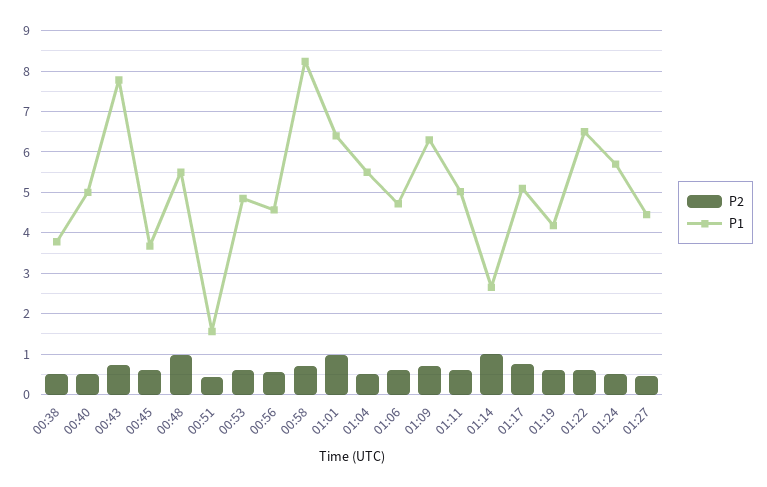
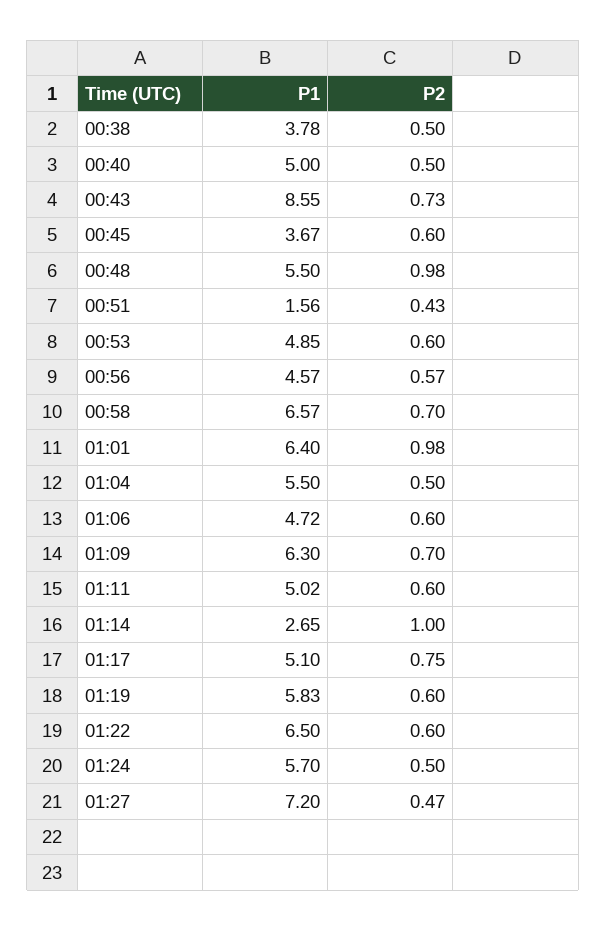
  {
    "P2": {
      "00:38": 0.5,
      "00:40": 0.5,
      "00:43": 0.73,
      "00:45": 0.6,
      "00:48": 0.98,
      "00:51": 0.43,
      "00:53": 0.6,
      "00:56": 0.57,
      "00:58": 0.7,
      "01:01": 0.98,
      "01:04": 0.5,
      "01:06": 0.6,
      "01:09": 0.7,
      "01:11": 0.6,
      "01:14": 1,
      "01:17": 0.75,
      "01:19": 0.6,
      "01:22": 0.6,
      "01:24": 0.5,
      "01:27": 0.47
    },
    "P1": {
      "00:38": 3.78,
      "00:40": 5,
-     "00:43": 7.8,
+     "00:43": 8.55,
      "00:45": 3.67,
      "00:48": 5.5,
      "00:51": 1.56,
      "00:53": 4.85,
      "00:56": 4.57,
-     "00:58": 8.2,
+     "00:58": 6.57,
      "01:01": 6.4,
      "01:04": 5.5,
      "01:06": 4.72,
      "01:09": 6.3,
      "01:11": 5.02,
      "01:14": 2.65,
      "01:17": 5.1,
-     "01:19": 4.2,
+     "01:19": 5.83,
      "01:22": 6.5,
      "01:24": 5.7,
-     "01:27": 4.4
+     "01:27": 7.2
    }
  }

